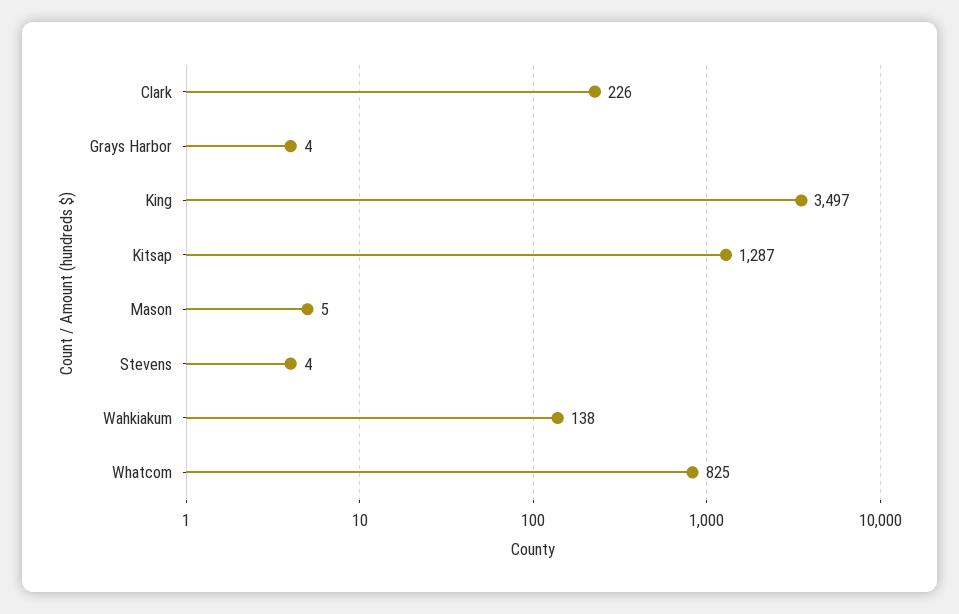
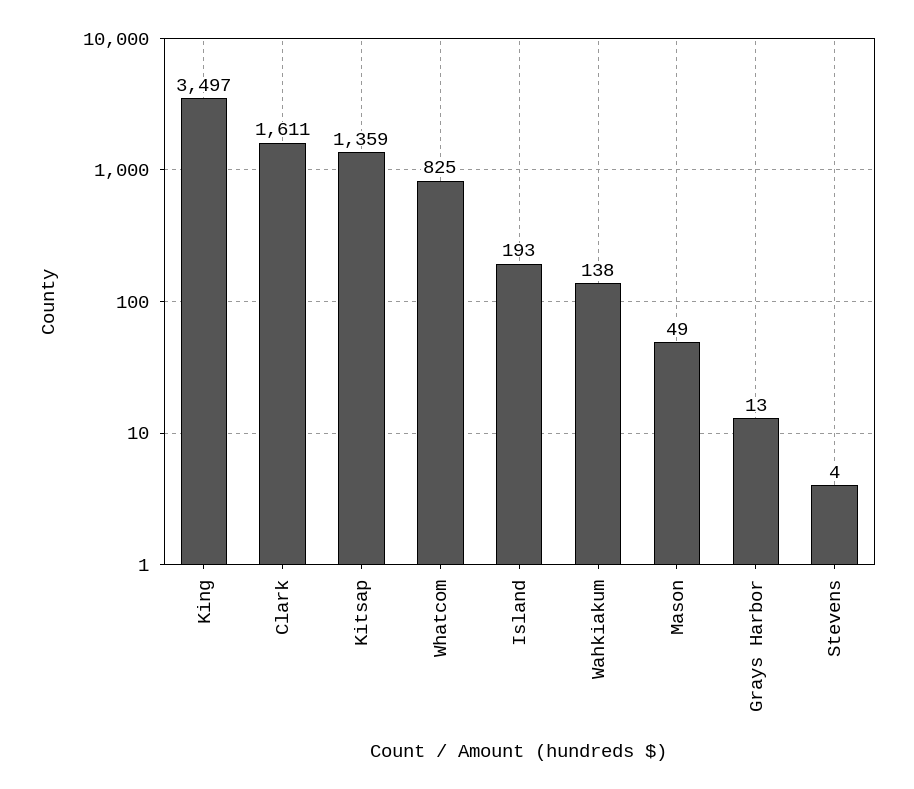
  {
-   "Clark": 226,
+   "Clark": 1611,
-   "Grays Harbor": 4,
+   "Grays Harbor": 13,
    "King": 3497,
-   "Kitsap": 1287,
+   "Kitsap": 1359,
-   "Mason": 5,
+   "Mason": 49,
    "Stevens": 4,
    "Wahkiakum": 138,
-   "Whatcom": 825
+   "Whatcom": 825,
+   "Island": 193
  }

